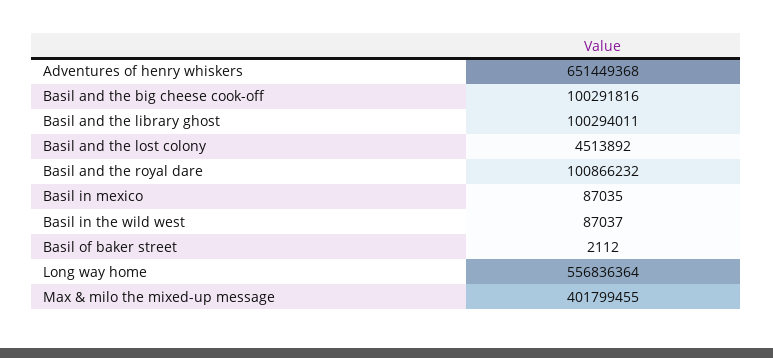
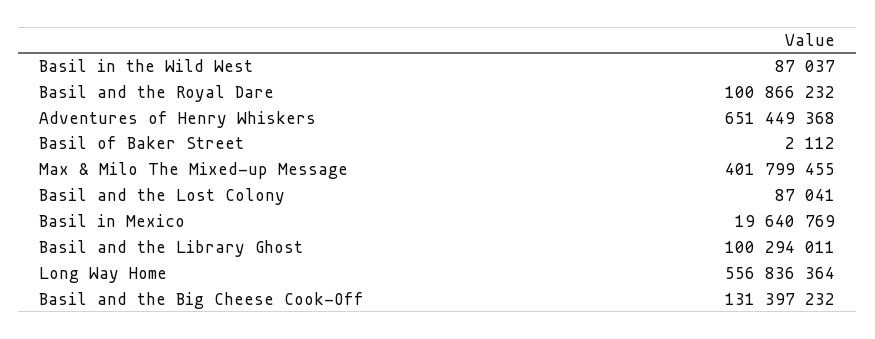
  {
    "Adventures of henry whiskers": 651449368,
-   "Basil and the big cheese cook-off": 100291816,
+   "Basil and the big cheese cook-off": 131397232,
    "Basil and the library ghost": 100294011,
-   "Basil and the lost colony": 4513892,
+   "Basil and the lost colony": 87041,
    "Basil and the royal dare": 100866232,
-   "Basil in mexico": 87035,
+   "Basil in mexico": 19640769,
    "Basil in the wild west": 87037,
    "Basil of baker street": 2112,
    "Long way home": 556836364,
    "Max & milo the mixed-up message": 401799455
  }

